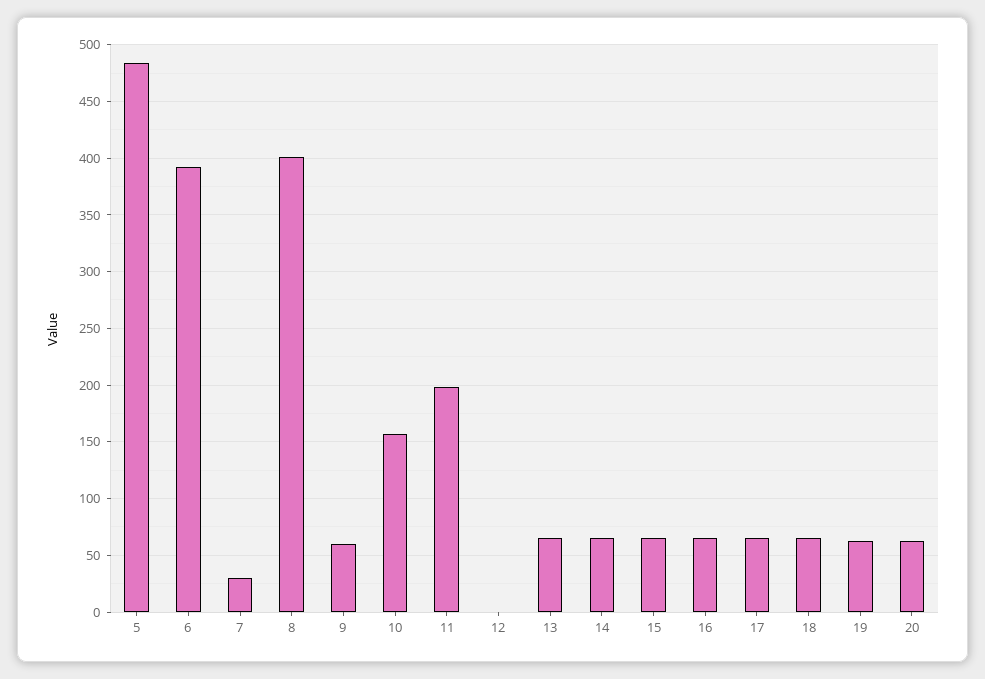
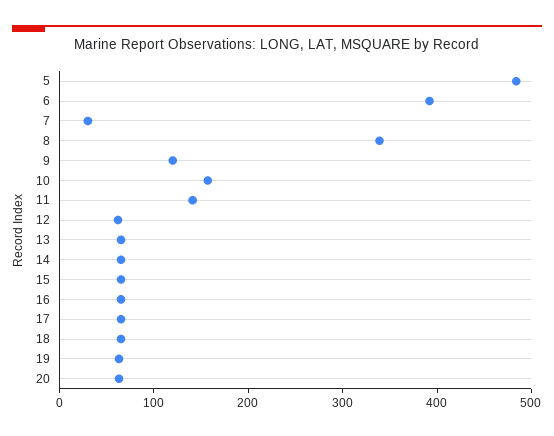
  {
    "5": 480,
    "6": 390,
    "7": 30,
-   "8": 400,
+   "8": 340,
-   "9": 60,
+   "9": 120,
    "10": 160,
-   "11": 200,
+   "11": 140,
-   "12": 0,
+   "12": 60,
    "13": 70,
    "14": 70,
    "15": 70,
    "16": 70,
    "17": 70,
    "18": 70,
    "19": 60,
    "20": 60
  }

